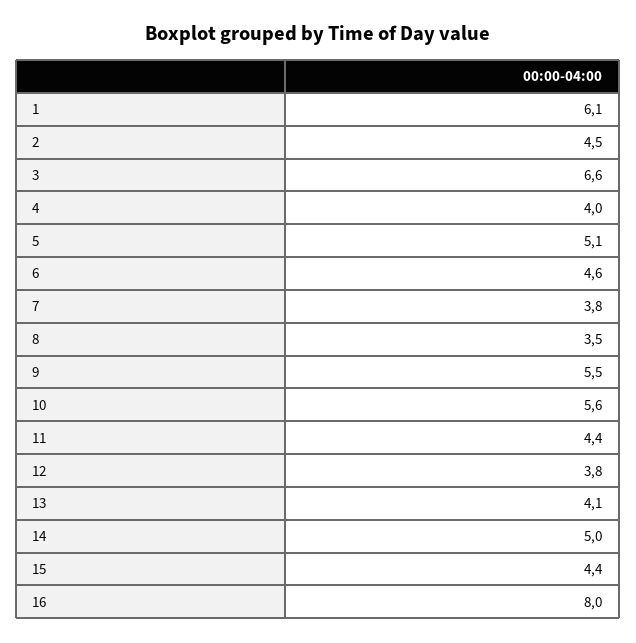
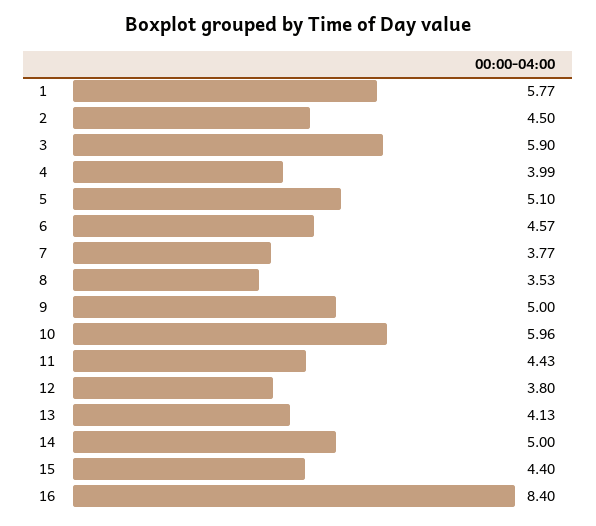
  {
-   "1": 6.1,
+   "1": 5.77,
    "2": 4.5,
-   "3": 6.6,
+   "3": 5.9,
    "4": 3.99,
    "5": 5.1,
    "6": 4.57,
    "7": 3.77,
    "8": 3.53,
-   "9": 5.5,
+   "9": 5,
-   "10": 5.6,
+   "10": 5.96,
    "11": 4.43,
    "12": 3.8,
    "13": 4.13,
    "14": 5,
    "15": 4.4,
-   "16": 8
+   "16": 8.4
  }

